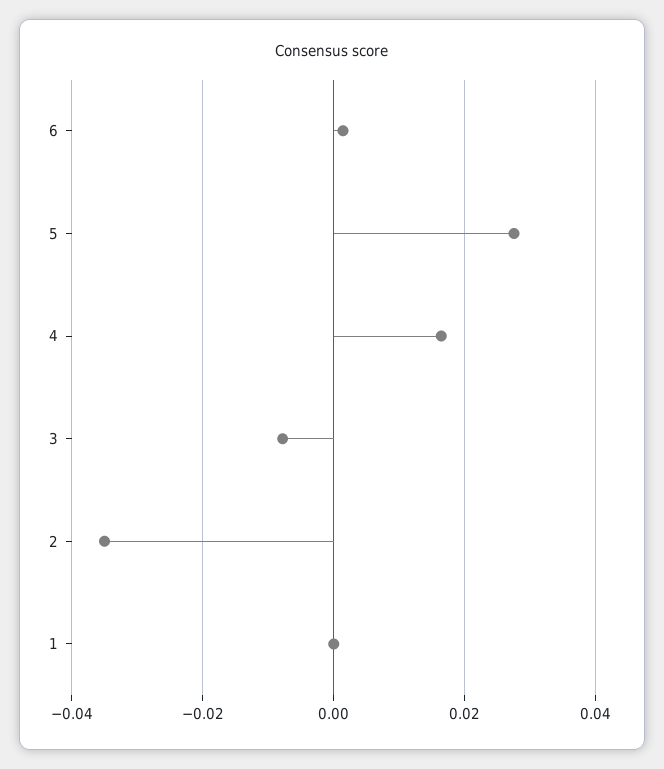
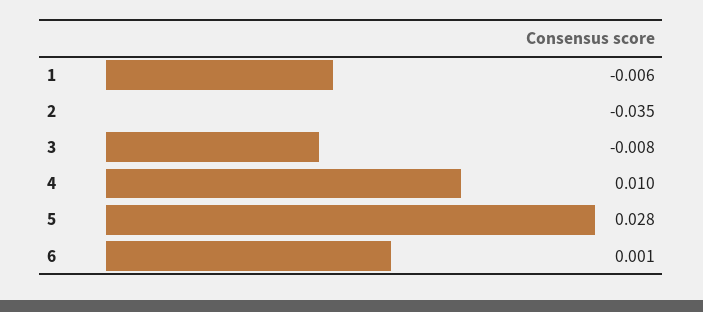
  {
    "6": 0.001,
    "5": 0.028,
-   "4": 0.016,
+   "4": 0.01,
    "3": -0.008,
    "2": -0.035,
-   "1": 0
+   "1": -0.006
  }

